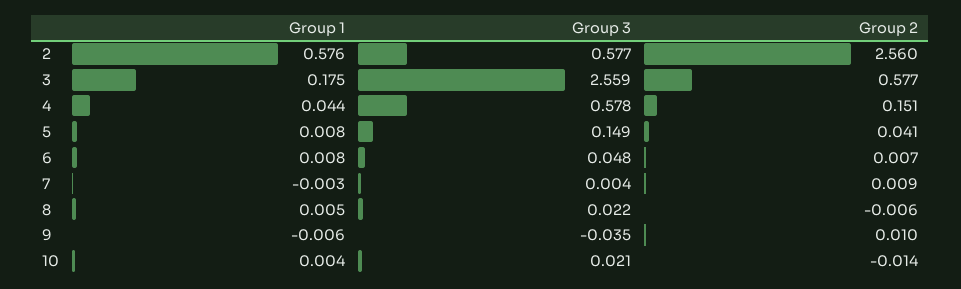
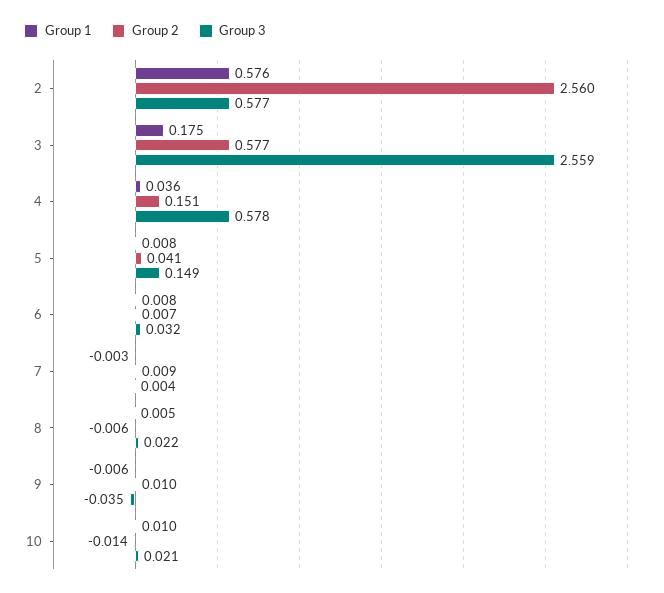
  {
    "Group 1": {
      "2": 0.576,
      "3": 0.175,
-     "4": 0.044,
+     "4": 0.036,
      "5": 0.008,
      "6": 0.008,
      "7": -0.003,
      "8": 0.005,
      "9": -0.006,
-     "10": 0.004
+     "10": 0.01
    },
    "Group 3": {
      "2": 0.577,
      "3": 2.559,
      "4": 0.578,
      "5": 0.149,
-     "6": 0.048,
+     "6": 0.032,
      "7": 0.004,
      "8": 0.022,
      "9": -0.035,
      "10": 0.021
    },
    "Group 2": {
      "2": 2.56,
      "3": 0.577,
      "4": 0.151,
      "5": 0.041,
      "6": 0.007,
      "7": 0.009,
      "8": -0.006,
      "9": 0.01,
      "10": -0.014
    }
  }

